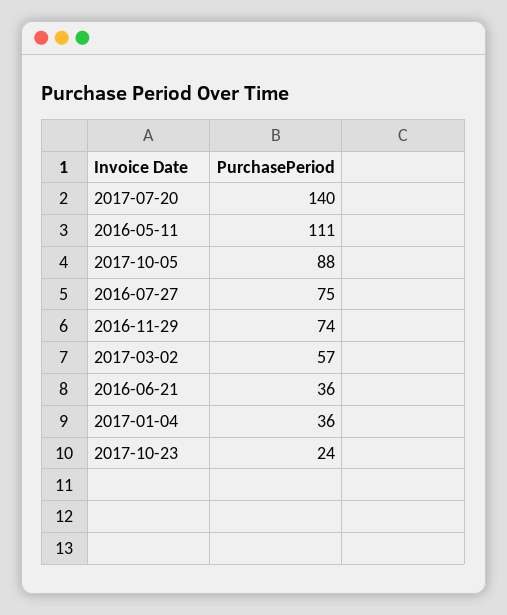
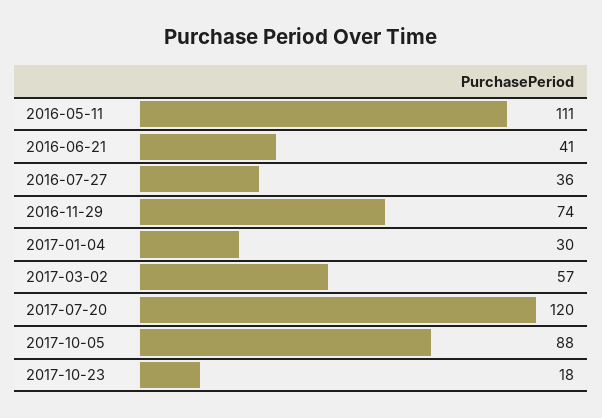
  {
-   "2017-07-20": 140,
+   "2017-07-20": 120,
    "2016-05-11": 111,
    "2017-10-05": 88,
-   "2016-07-27": 75,
+   "2016-07-27": 36,
    "2016-11-29": 74,
    "2017-03-02": 57,
-   "2016-06-21": 36,
+   "2016-06-21": 41,
-   "2017-01-04": 36,
+   "2017-01-04": 30,
-   "2017-10-23": 24
+   "2017-10-23": 18
  }

